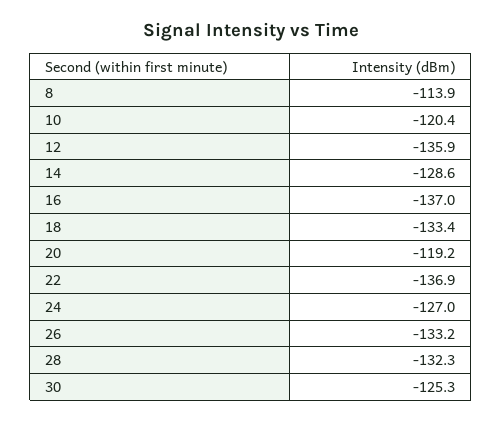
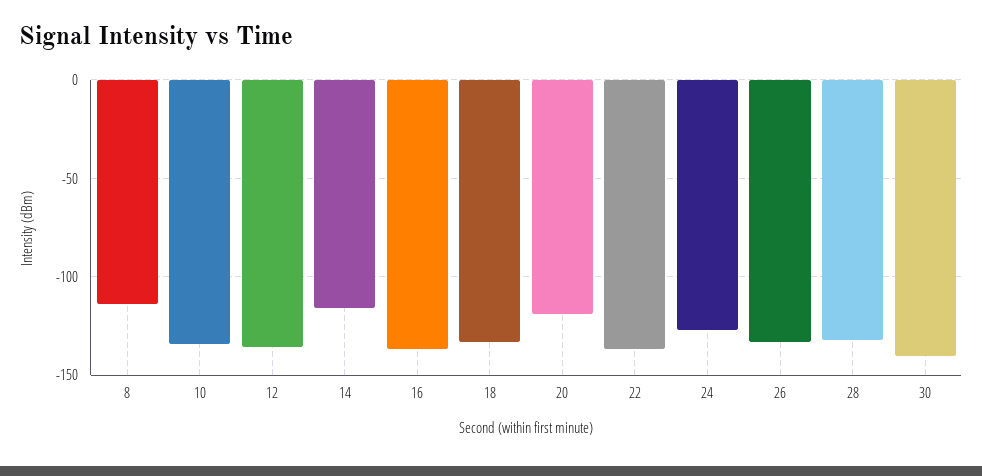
  {
    "8": -113.9,
-   "10": -120.4,
+   "10": -135,
    "12": -135.9,
-   "14": -128.6,
+   "14": -115,
    "16": -137,
    "18": -133.4,
    "20": -119.2,
    "22": -136.9,
    "24": -127,
    "26": -133.2,
    "28": -132.3,
-   "30": -125.3
+   "30": -140
  }

